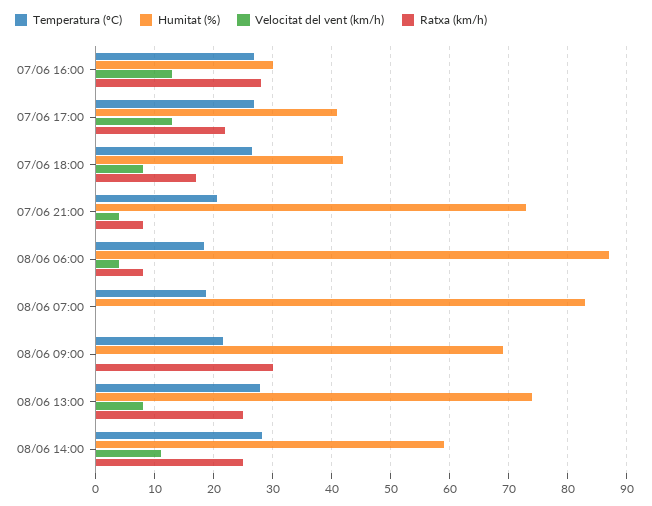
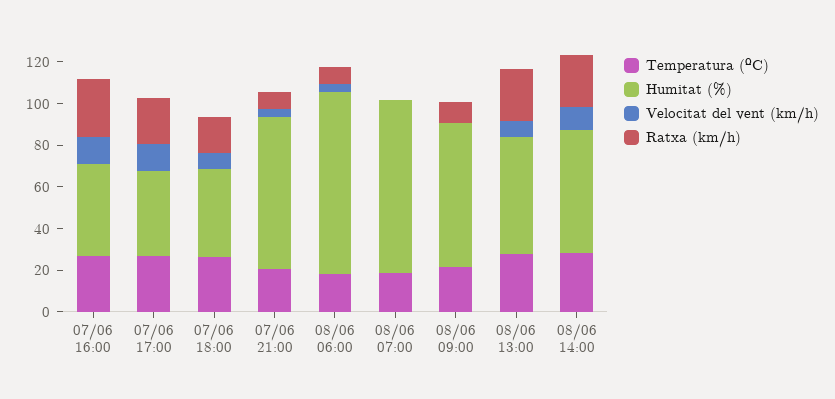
  {
    "Temperatura (ºC)": {
      "07/06 16:00": 26,
      "07/06 17:00": 26,
      "07/06 18:00": 26,
      "07/06 21:00": 20,
      "08/06 06:00": 18,
      "08/06 07:00": 18,
      "08/06 09:00": 22,
      "08/06 13:00": 28,
      "08/06 14:00": 28
    },
    "Humitat (%)": {
-     "07/06 16:00": 30,
+     "07/06 16:00": 45,
      "07/06 17:00": 42,
      "07/06 18:00": 42,
      "07/06 21:00": 74,
      "08/06 06:00": 88,
      "08/06 07:00": 84,
      "08/06 09:00": 70,
-     "08/06 13:00": 74,
+     "08/06 13:00": 55,
      "08/06 14:00": 60
    },
    "Velocitat del vent (km/h)": {
      "07/06 16:00": 14,
      "07/06 17:00": 14,
      "07/06 18:00": 8,
      "07/06 21:00": 4,
      "08/06 06:00": 4,
      "08/06 07:00": 0,
      "08/06 09:00": 0,
      "08/06 13:00": 8,
      "08/06 14:00": 12
    },
    "Ratxa (km/h)": {
      "07/06 16:00": 28,
      "07/06 17:00": 22,
      "07/06 18:00": 18,
      "07/06 21:00": 8,
      "08/06 06:00": 8,
      "08/06 07:00": 0,
-     "08/06 09:00": 30,
+     "08/06 09:00": 10,
      "08/06 13:00": 26,
      "08/06 14:00": 26
    }
  }

